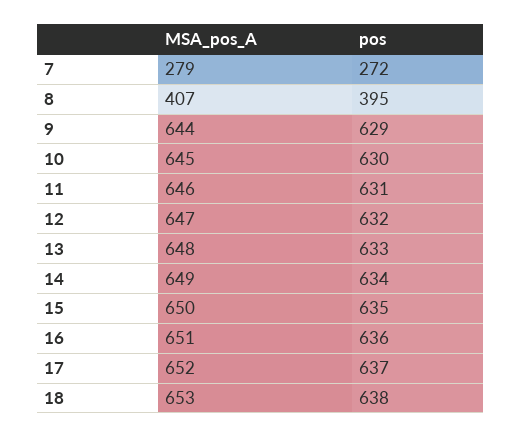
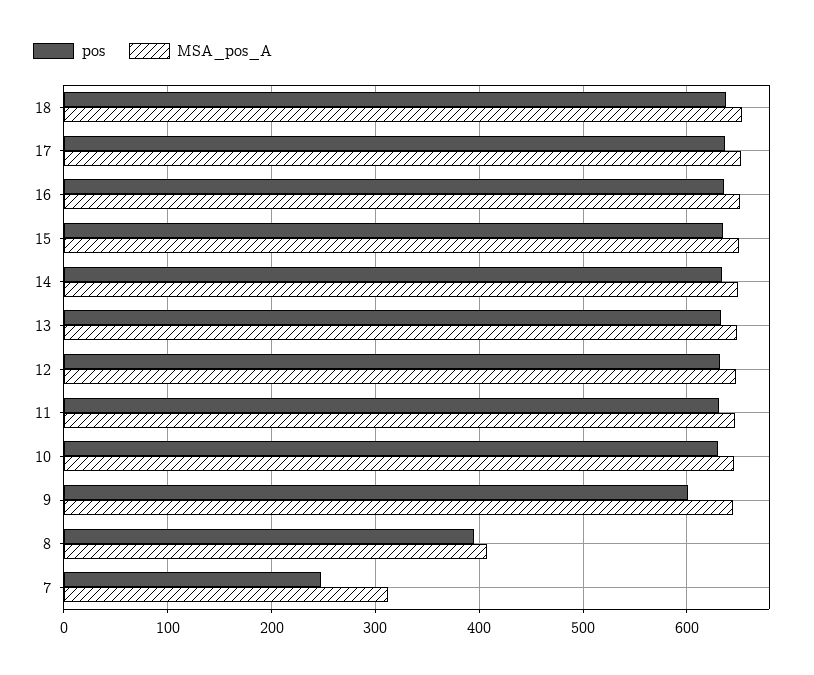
  {
    "MSA_pos_A": {
-     "7": 279,
+     "7": 310,
      "8": 407,
      "9": 644,
      "10": 645,
      "11": 646,
      "12": 647,
      "13": 648,
      "14": 649,
      "15": 650,
      "16": 651,
      "17": 652,
      "18": 653
    },
    "pos": {
-     "7": 272,
+     "7": 250,
      "8": 395,
-     "9": 629,
+     "9": 600,
      "10": 630,
      "11": 631,
      "12": 632,
      "13": 633,
      "14": 634,
      "15": 635,
      "16": 636,
      "17": 637,
      "18": 638
    }
  }

